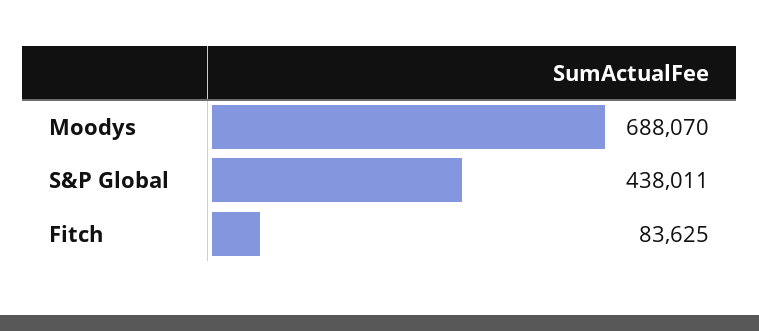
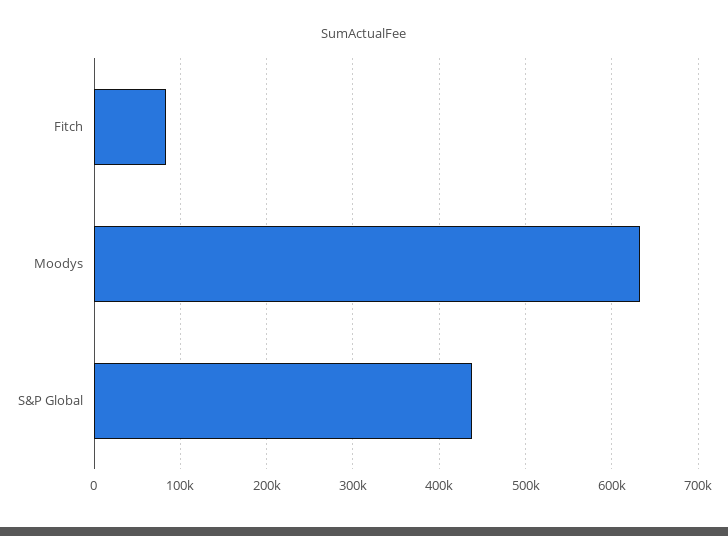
  {
-   "Moodys": 688070,
+   "Moodys": 630000,
    "S&P Global": 438011,
    "Fitch": 83625
  }

